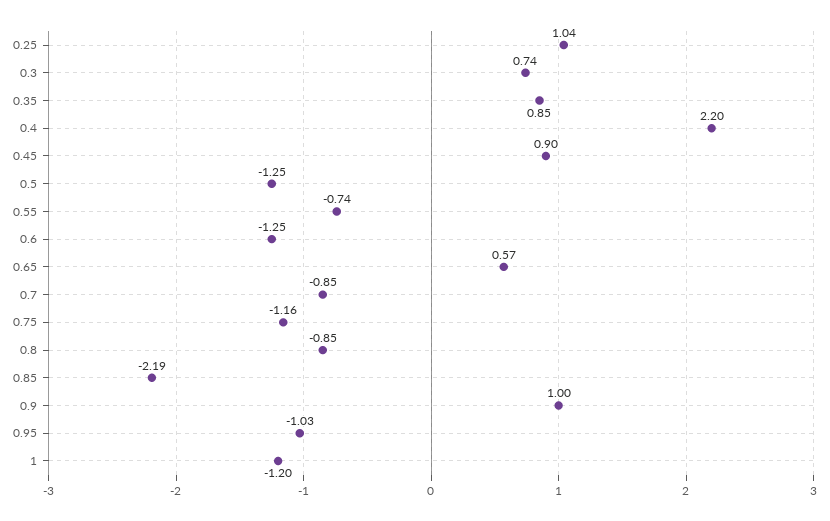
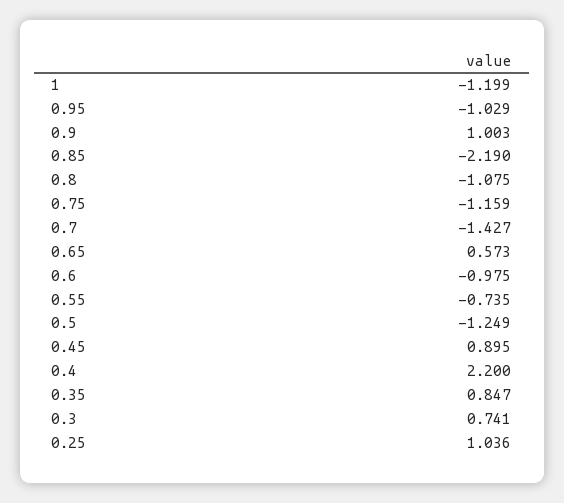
  {
    "0.25": 1.036,
    "0.3": 0.741,
    "0.35": 0.847,
    "0.4": 2.2,
    "0.45": 0.895,
    "0.5": -1.249,
    "0.55": -0.735,
-   "0.6": -1.25,
+   "0.6": -0.975,
    "0.65": 0.573,
-   "0.7": -0.85,
+   "0.7": -1.427,
    "0.75": -1.159,
-   "0.8": -0.85,
+   "0.8": -1.075,
    "0.85": -2.19,
    "0.9": 1.003,
    "0.95": -1.029,
    "1": -1.199
  }

